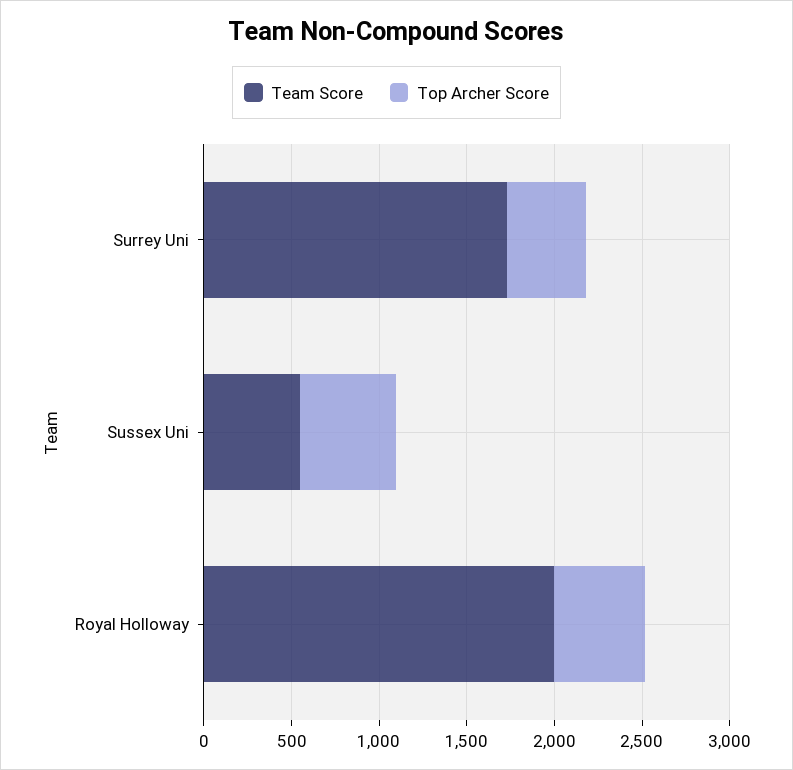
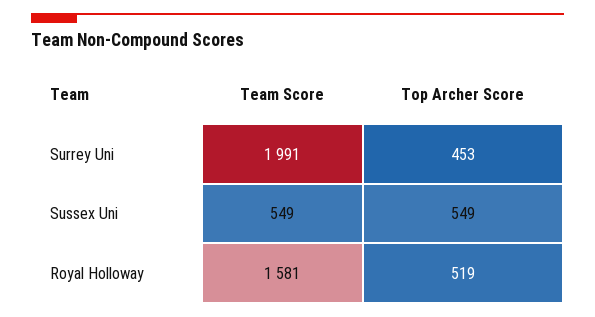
  {
    "Team Score": {
-     "Surrey Uni": 1700,
+     "Surrey Uni": 1991,
      "Sussex Uni": 549,
-     "Royal Holloway": 2000
+     "Royal Holloway": 1581
    },
    "Top Archer Score": {
      "Surrey Uni": 453,
      "Sussex Uni": 549,
      "Royal Holloway": 519
    }
  }

